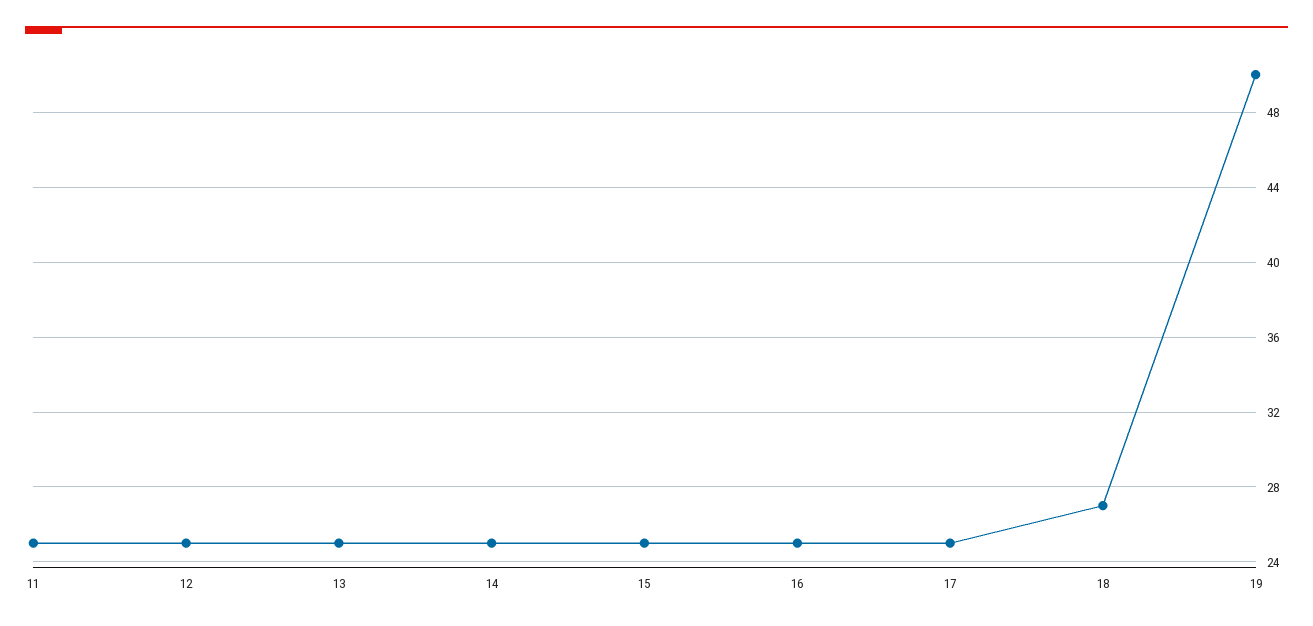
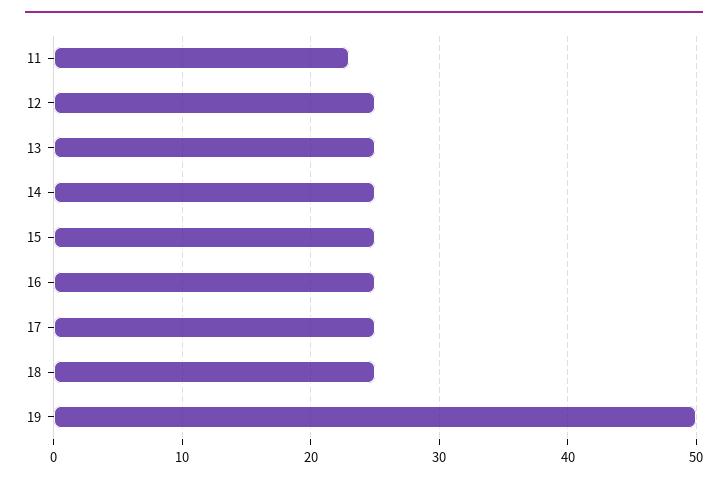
  {
-   "11": 25,
+   "11": 23,
    "12": 25,
    "13": 25,
    "14": 25,
    "15": 25,
    "16": 25,
    "17": 25,
-   "18": 27,
+   "18": 25,
    "19": 50
  }

